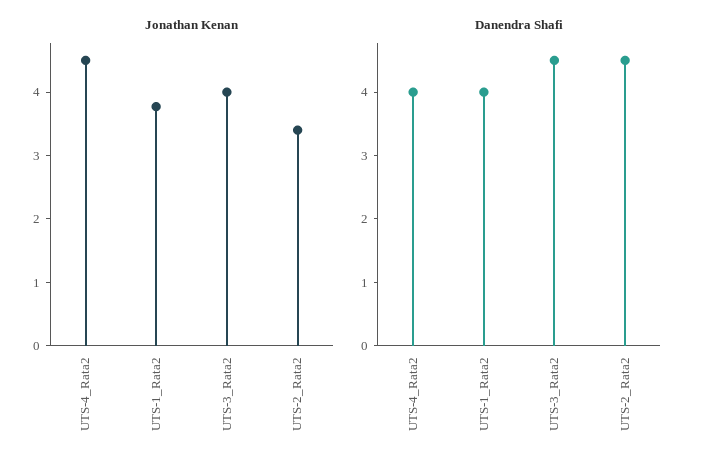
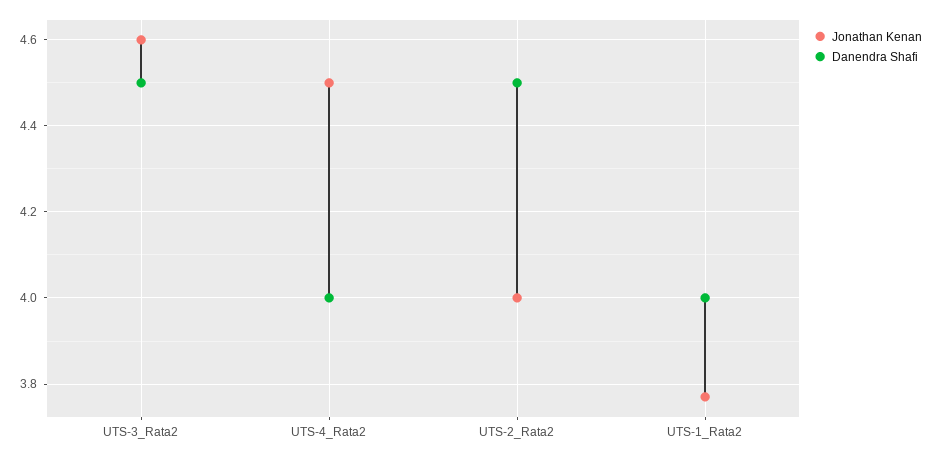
  {
    "Jonathan Kenan": {
      "UTS-4_Rata2": 4.5,
      "UTS-1_Rata2": 3.75,
-     "UTS-3_Rata2": 4,
+     "UTS-3_Rata2": 4.6,
-     "UTS-2_Rata2": 3.4
+     "UTS-2_Rata2": 4
    },
    "Danendra Shafi": {
      "UTS-4_Rata2": 4,
      "UTS-1_Rata2": 4,
      "UTS-3_Rata2": 4.5,
      "UTS-2_Rata2": 4.5
    }
  }

